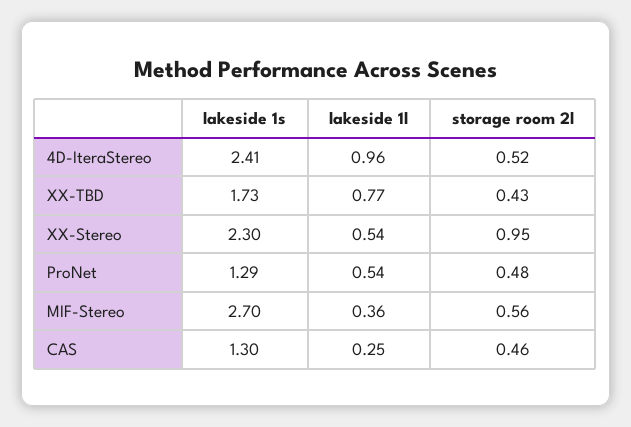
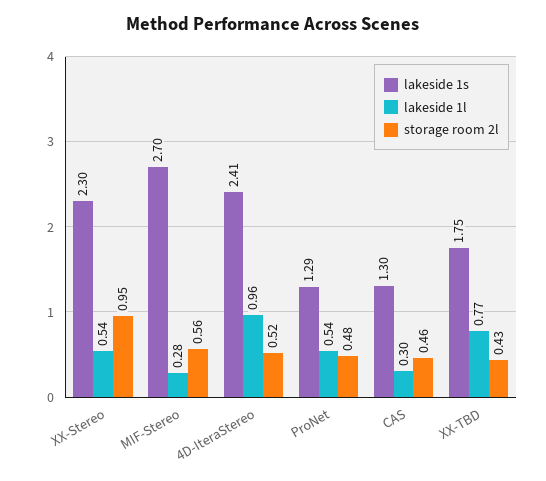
  {
    "lakeside 1s": {
      "4D-IteraStereo": 2.41,
-     "XX-TBD": 1.73,
+     "XX-TBD": 1.75,
      "XX-Stereo": 2.3,
      "ProNet": 1.29,
      "MIF-Stereo": 2.7,
      "CAS": 1.3
    },
    "lakeside 1l": {
      "4D-IteraStereo": 0.96,
      "XX-TBD": 0.77,
      "XX-Stereo": 0.54,
      "ProNet": 0.54,
-     "MIF-Stereo": 0.36,
+     "MIF-Stereo": 0.28,
-     "CAS": 0.25
+     "CAS": 0.3
    },
    "storage room 2l": {
      "4D-IteraStereo": 0.52,
      "XX-TBD": 0.43,
      "XX-Stereo": 0.95,
      "ProNet": 0.48,
      "MIF-Stereo": 0.56,
      "CAS": 0.46
    }
  }

